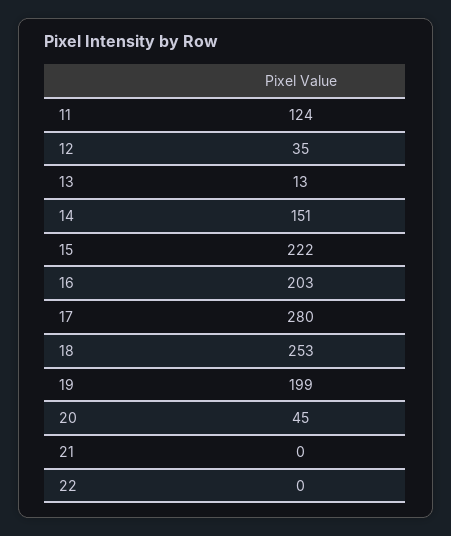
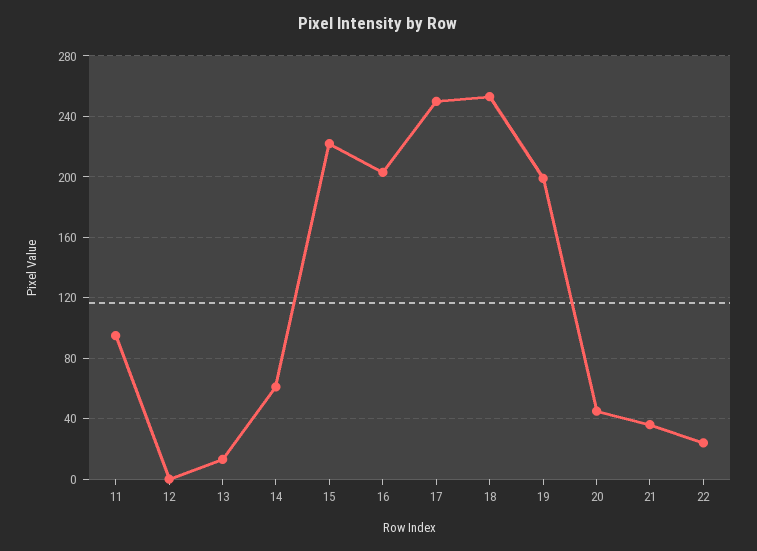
  {
-   "11": 124,
+   "11": 95,
-   "12": 35,
+   "12": 0,
    "13": 13,
-   "14": 151,
+   "14": 60,
    "15": 222,
    "16": 203,
-   "17": 280,
+   "17": 250,
    "18": 253,
    "19": 199,
    "20": 45,
-   "21": 0,
+   "21": 35,
-   "22": 0
+   "22": 25
  }

